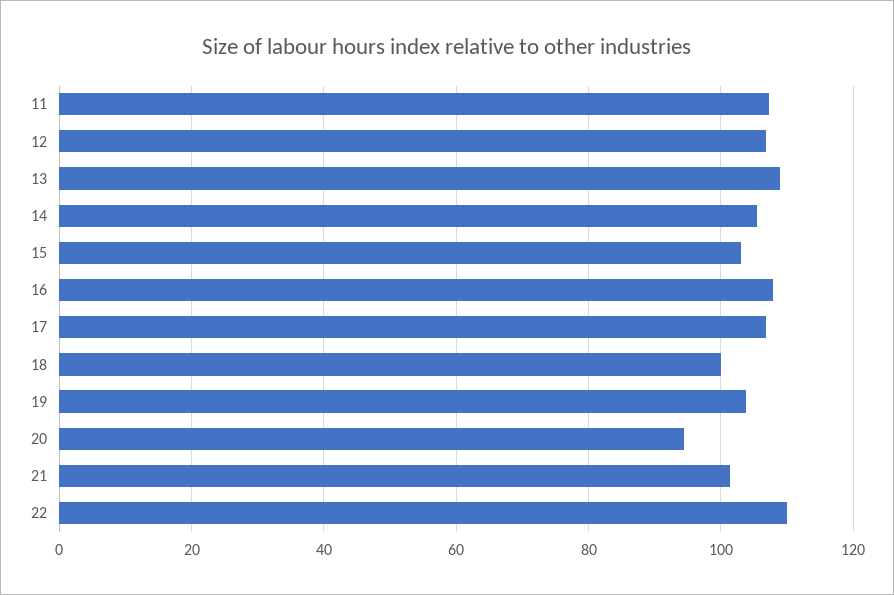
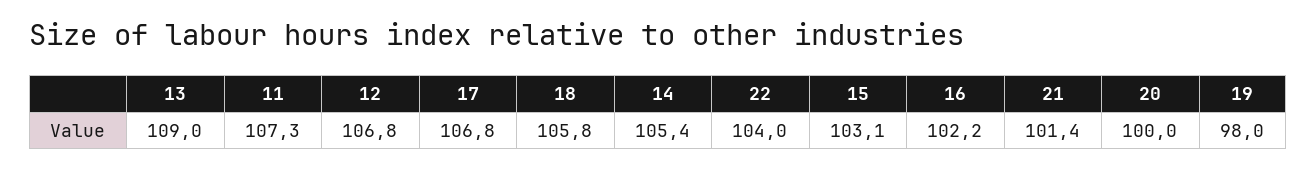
  {
    "11": 107.3,
    "12": 106.8,
    "13": 109,
    "14": 105.4,
    "15": 103.1,
-   "16": 108,
+   "16": 102.2,
    "17": 106.8,
-   "18": 100,
+   "18": 105.8,
-   "19": 104,
+   "19": 98,
-   "20": 94,
+   "20": 100,
    "21": 101.4,
-   "22": 110
+   "22": 104
  }

